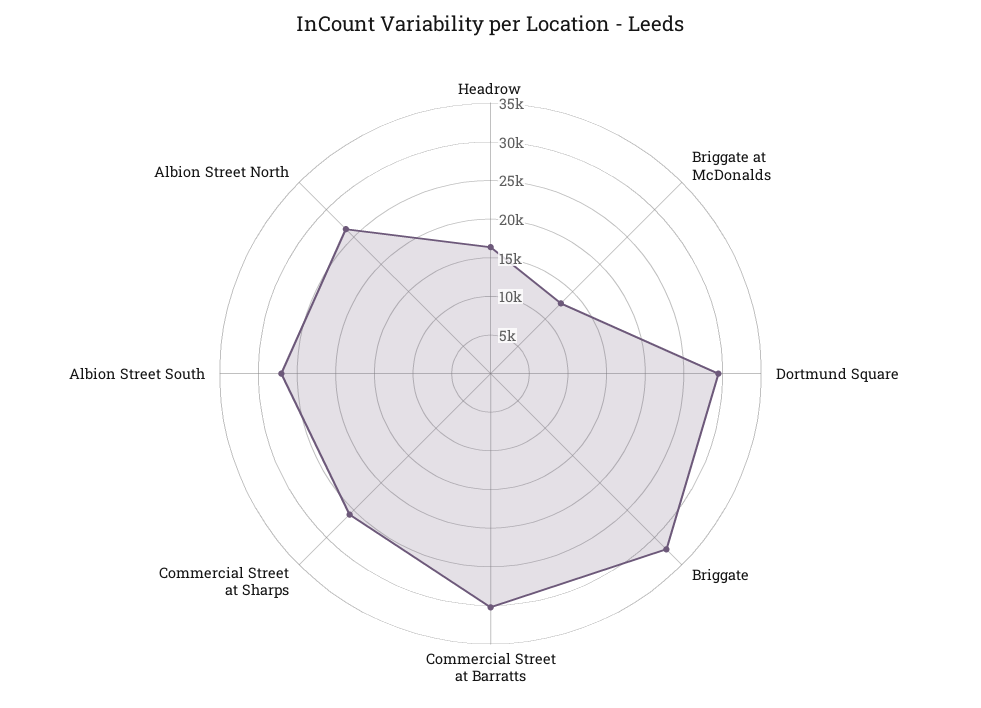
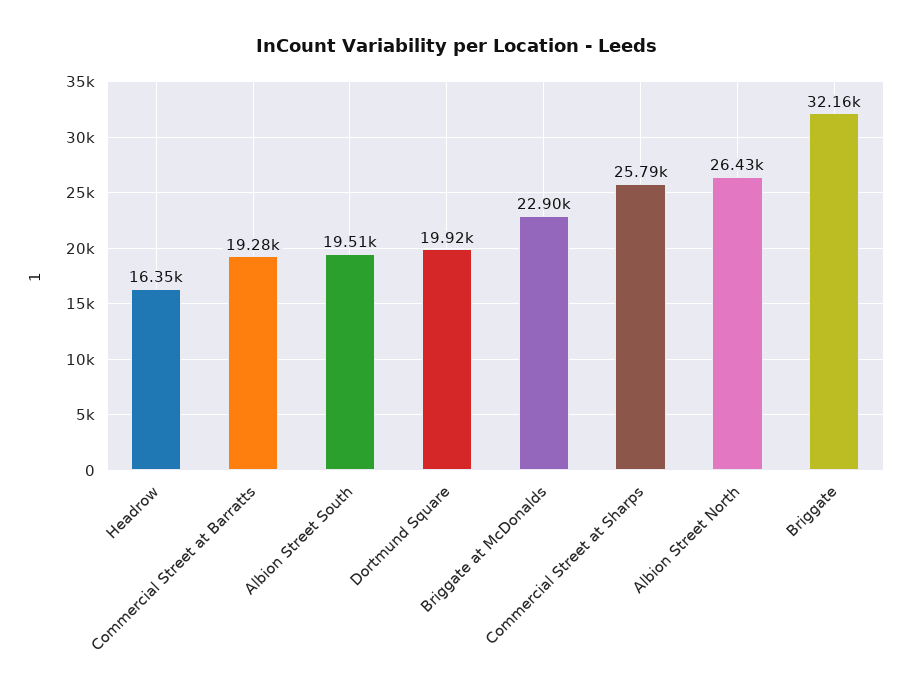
  {
    "Headrow": 16350,
-   "Briggate at McDonalds": 12500,
+   "Briggate at McDonalds": 22900,
-   "Dortmund Square": 30000,
+   "Dortmund Square": 19920,
    "Briggate": 32160,
-   "Commercial Street at Barratts": 30000,
+   "Commercial Street at Barratts": 19280,
    "Commercial Street at Sharps": 25790,
-   "Albion Street South": 27500,
+   "Albion Street South": 19510,
    "Albion Street North": 26430
  }

